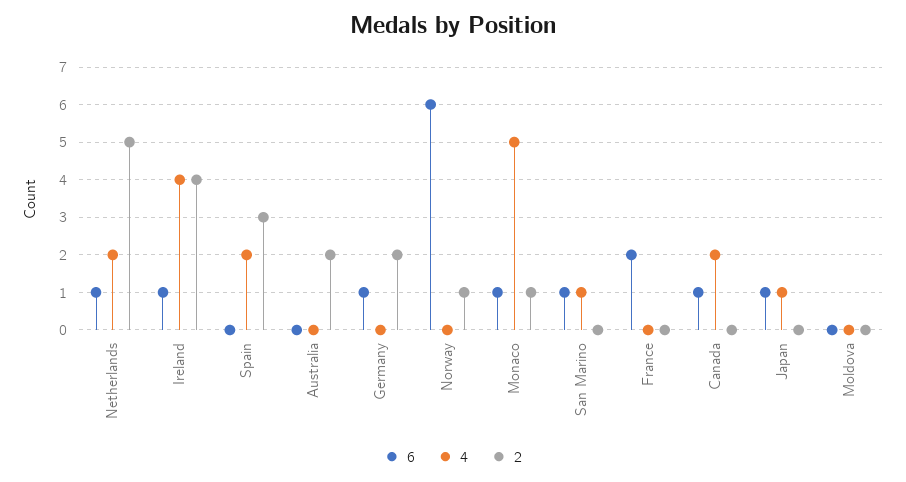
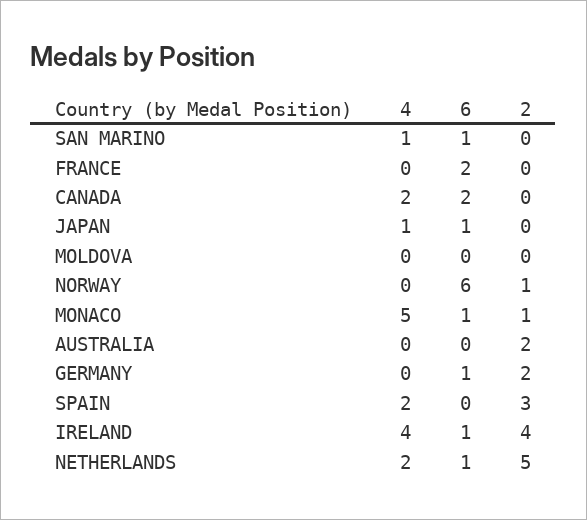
  {
    "6": {
      "Netherlands": 1,
      "Ireland": 1,
      "Spain": 0,
      "Australia": 0,
      "Germany": 1,
      "Norway": 6,
      "Monaco": 1,
      "San Marino": 1,
      "France": 2,
-     "Canada": 1,
+     "Canada": 2,
      "Japan": 1,
      "Moldova": 0
    },
    "4": {
      "Netherlands": 2,
      "Ireland": 4,
      "Spain": 2,
      "Australia": 0,
      "Germany": 0,
      "Norway": 0,
      "Monaco": 5,
      "San Marino": 1,
      "France": 0,
      "Canada": 2,
      "Japan": 1,
      "Moldova": 0
    },
    "2": {
      "Netherlands": 5,
      "Ireland": 4,
      "Spain": 3,
      "Australia": 2,
      "Germany": 2,
      "Norway": 1,
      "Monaco": 1,
      "San Marino": 0,
      "France": 0,
      "Canada": 0,
      "Japan": 0,
      "Moldova": 0
    }
  }

